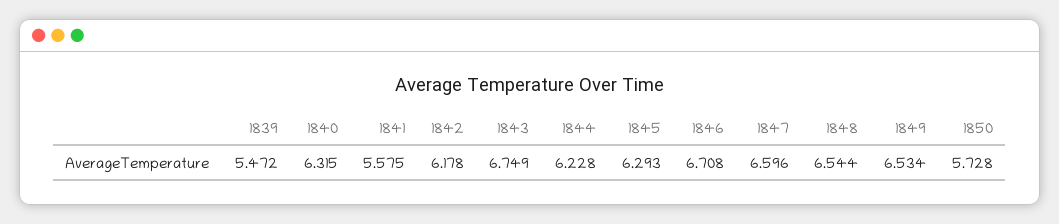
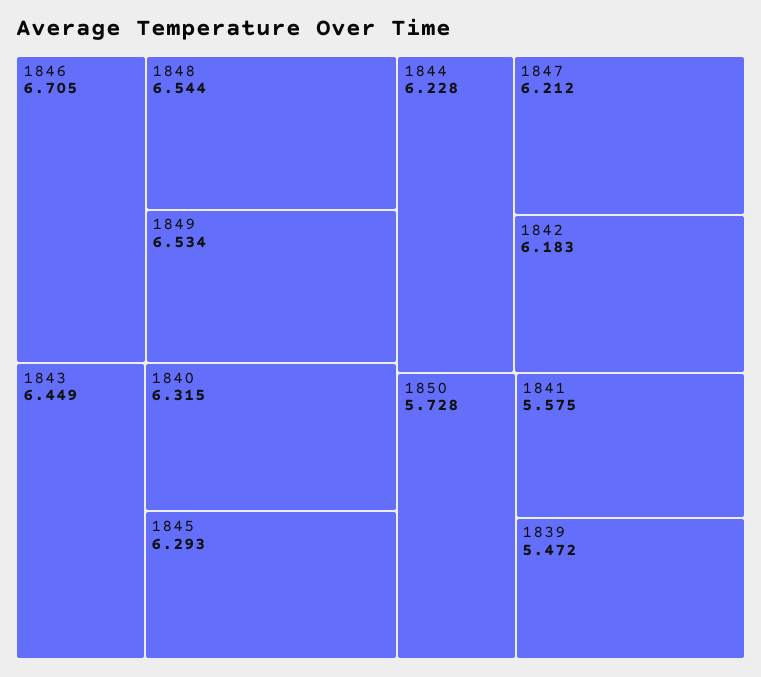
  {
    "1839": 5.472,
    "1840": 6.315,
    "1841": 5.575,
-   "1842": 6.178,
+   "1842": 6.183,
-   "1843": 6.749,
+   "1843": 6.449,
    "1844": 6.228,
    "1845": 6.293,
-   "1846": 6.708,
+   "1846": 6.705,
-   "1847": 6.596,
+   "1847": 6.212,
    "1848": 6.544,
    "1849": 6.534,
    "1850": 5.728
  }

